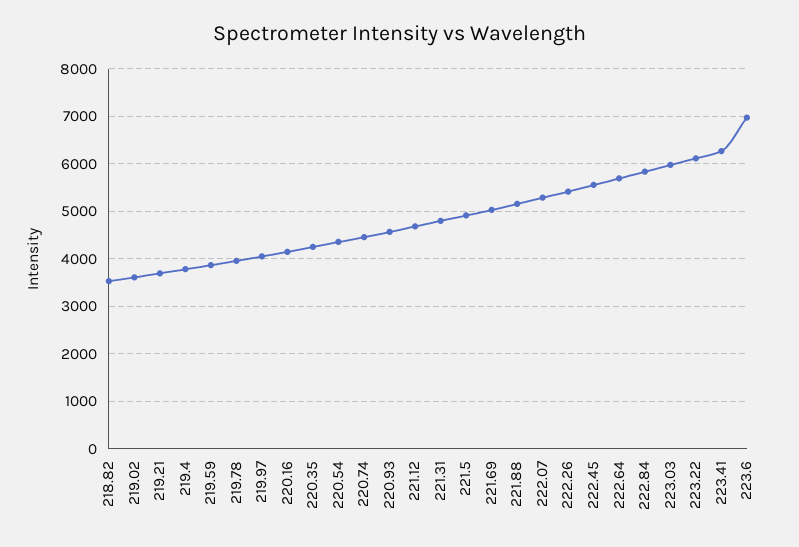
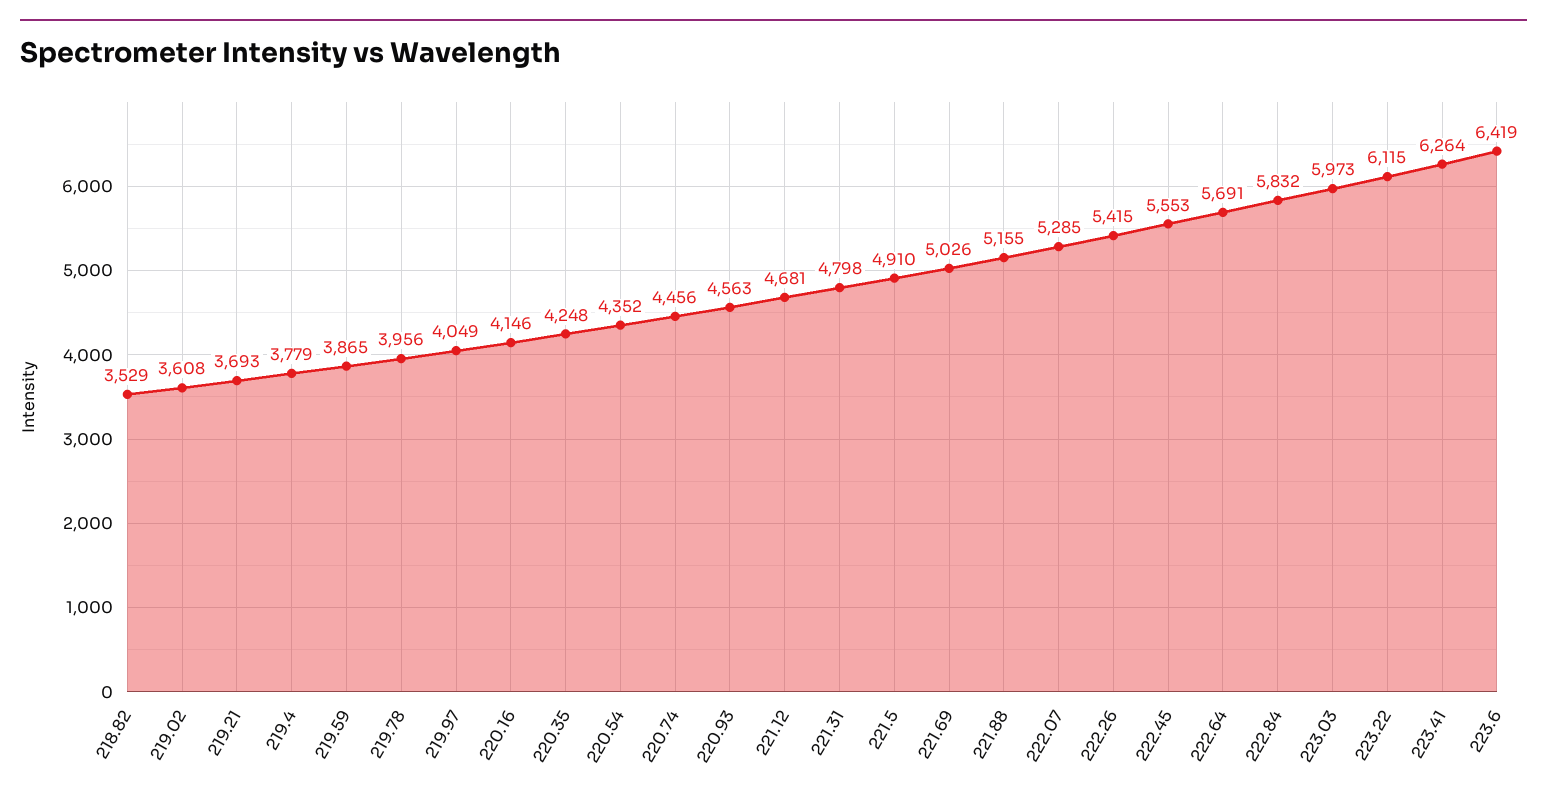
  {
    "218.82": 3529,
    "219.02": 3608,
    "219.21": 3693,
    "219.4": 3779,
    "219.59": 3865,
    "219.78": 3956,
    "219.97": 4049,
    "220.16": 4146,
    "220.35": 4248,
    "220.54": 4352,
    "220.74": 4456,
    "220.93": 4563,
    "221.12": 4681,
    "221.31": 4798,
    "221.5": 4910,
    "221.69": 5026,
    "221.88": 5155,
    "222.07": 5285,
    "222.26": 5415,
    "222.45": 5553,
    "222.64": 5691,
    "222.84": 5832,
    "223.03": 5973,
    "223.22": 6115,
    "223.41": 6264,
-   "223.6": 7000
+   "223.6": 6419
  }

